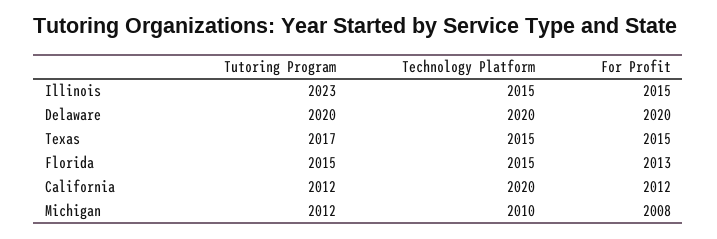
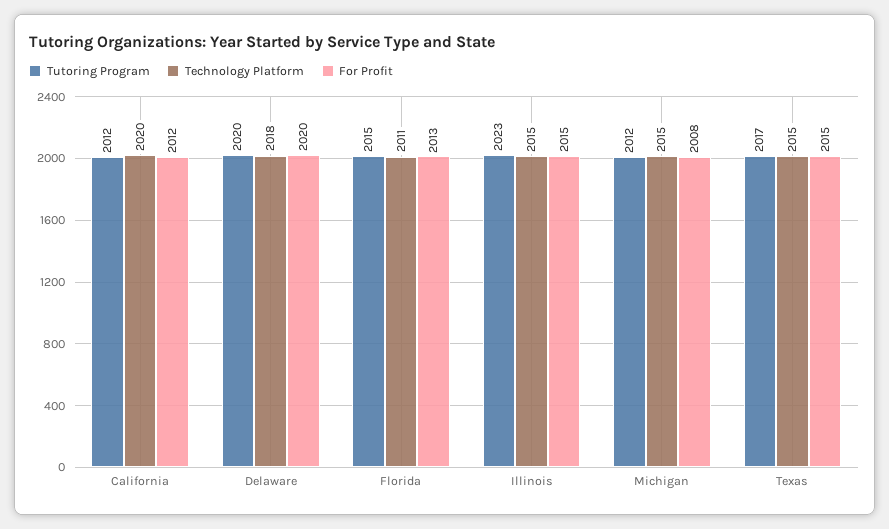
  {
    "Tutoring Program": {
      "Illinois": 2023,
      "Delaware": 2020,
      "Texas": 2017,
      "Florida": 2015,
      "California": 2012,
      "Michigan": 2012
    },
    "Technology Platform": {
      "Illinois": 2015,
-     "Delaware": 2020,
+     "Delaware": 2018,
      "Texas": 2015,
-     "Florida": 2015,
+     "Florida": 2011,
      "California": 2020,
-     "Michigan": 2010
+     "Michigan": 2015
    },
    "For Profit": {
      "Illinois": 2015,
      "Delaware": 2020,
      "Texas": 2015,
      "Florida": 2013,
      "California": 2012,
      "Michigan": 2008
    }
  }

